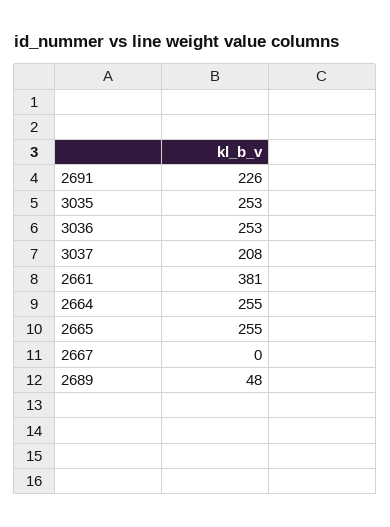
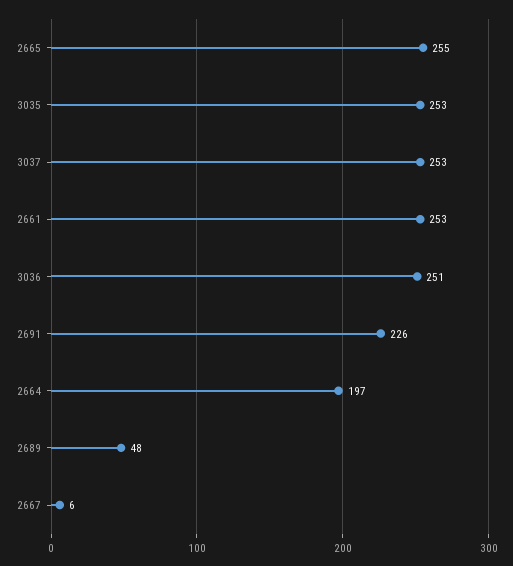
  {
    "2691": 226,
    "3035": 253,
-   "3036": 253,
+   "3036": 251,
-   "3037": 208,
+   "3037": 253,
-   "2661": 381,
+   "2661": 253,
-   "2664": 255,
+   "2664": 197,
    "2665": 255,
-   "2667": 0,
+   "2667": 6,
    "2689": 48
  }

